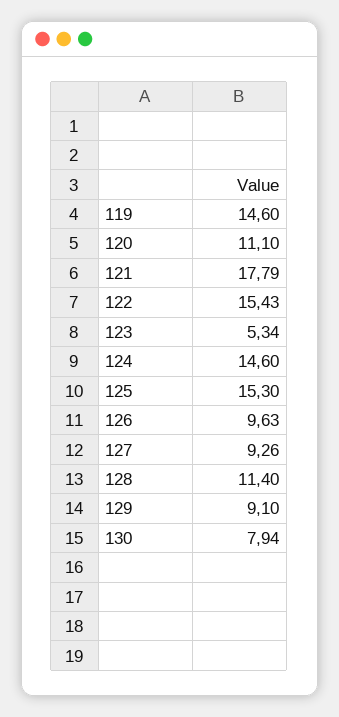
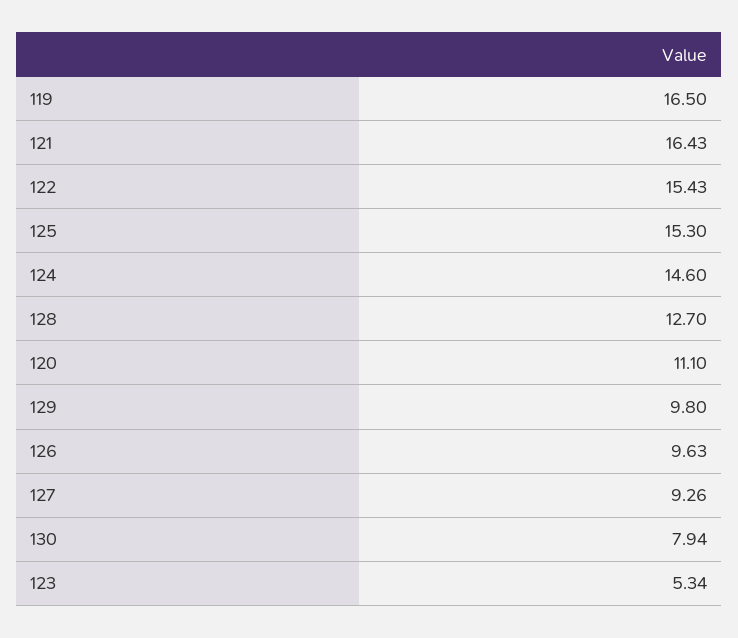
  {
-   "119": 14.6,
+   "119": 16.5,
    "120": 11.1,
-   "121": 17.79,
+   "121": 16.43,
    "122": 15.43,
    "123": 5.34,
    "124": 14.6,
    "125": 15.3,
    "126": 9.63,
    "127": 9.26,
-   "128": 11.4,
+   "128": 12.7,
-   "129": 9.1,
+   "129": 9.8,
    "130": 7.94
  }

